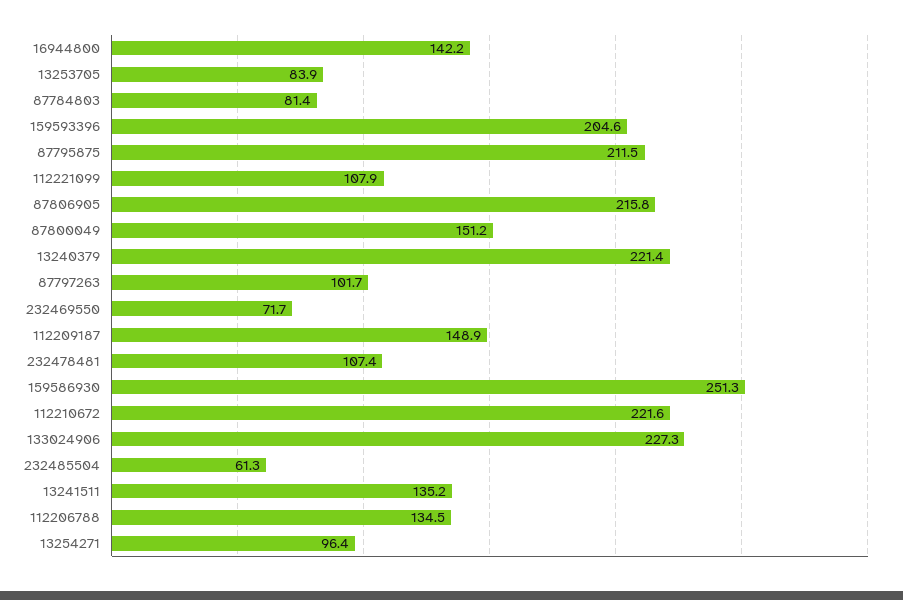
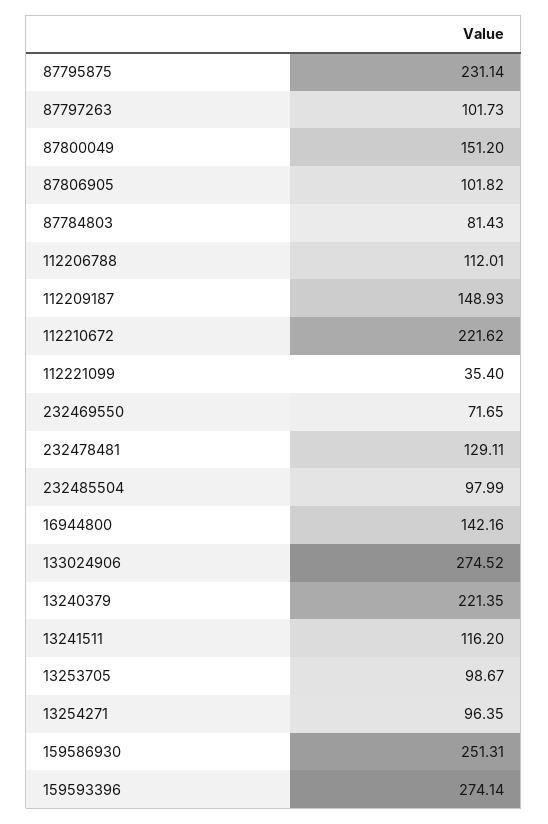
  {
    "16944800": 142.16,
-   "13253705": 83.9,
+   "13253705": 98.67,
    "87784803": 81.43,
-   "159593396": 204.6,
+   "159593396": 274.14,
-   "87795875": 211.5,
+   "87795875": 231.14,
-   "112221099": 107.9,
+   "112221099": 35.4,
-   "87806905": 215.8,
+   "87806905": 101.82,
    "87800049": 151.2,
    "13240379": 221.35,
    "87797263": 101.73,
    "232469550": 71.65,
    "112209187": 148.93,
-   "232478481": 107.4,
+   "232478481": 129.11,
    "159586930": 251.31,
    "112210672": 221.62,
-   "133024906": 227.3,
+   "133024906": 274.52,
-   "232485504": 61.3,
+   "232485504": 97.99,
-   "13241511": 135.2,
+   "13241511": 116.2,
-   "112206788": 134.5,
+   "112206788": 112.01,
    "13254271": 96.35
  }

